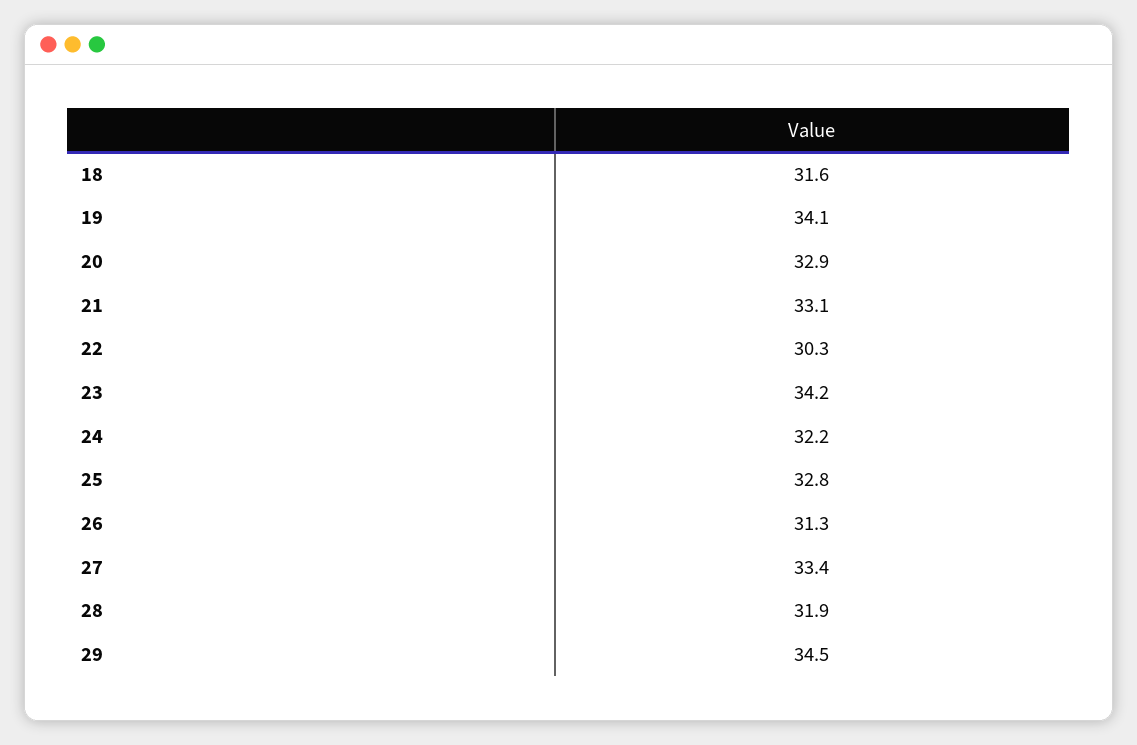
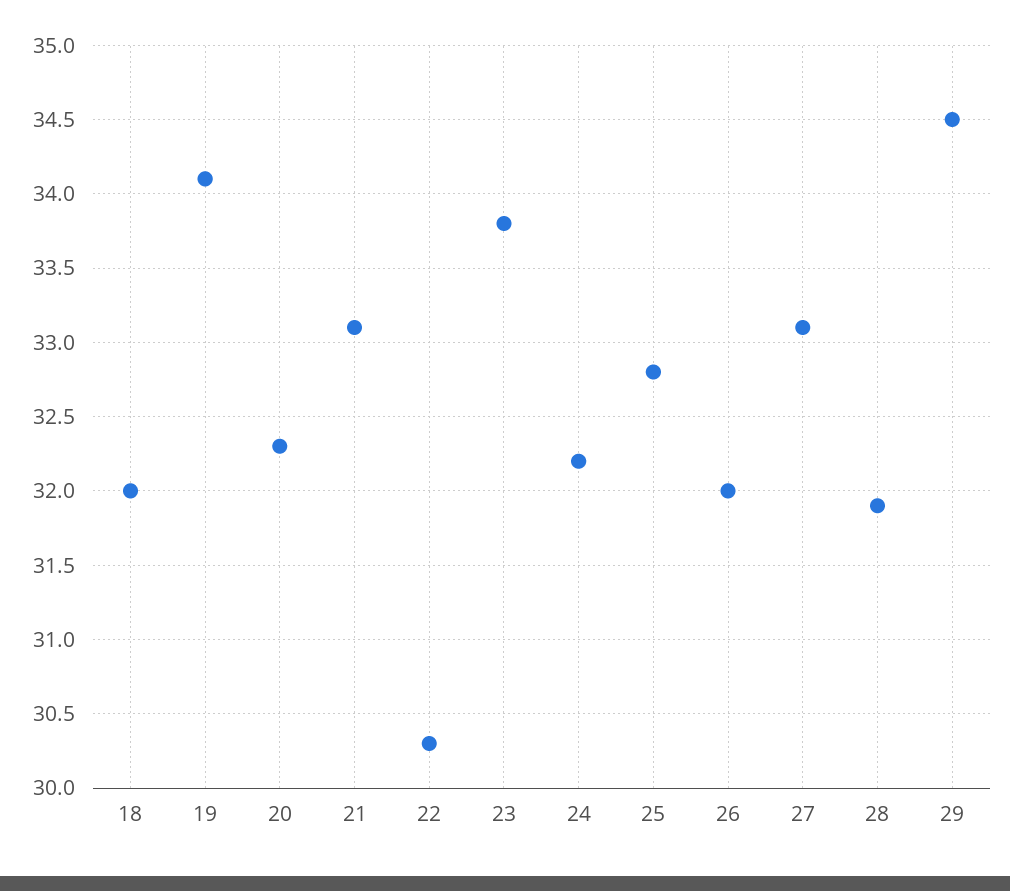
  {
-   "18": 31.6,
+   "18": 32,
    "19": 34.1,
-   "20": 32.9,
+   "20": 32.3,
    "21": 33.1,
    "22": 30.3,
-   "23": 34.2,
+   "23": 33.8,
    "24": 32.2,
    "25": 32.8,
-   "26": 31.3,
+   "26": 32,
-   "27": 33.4,
+   "27": 33.1,
    "28": 31.9,
    "29": 34.5
  }

